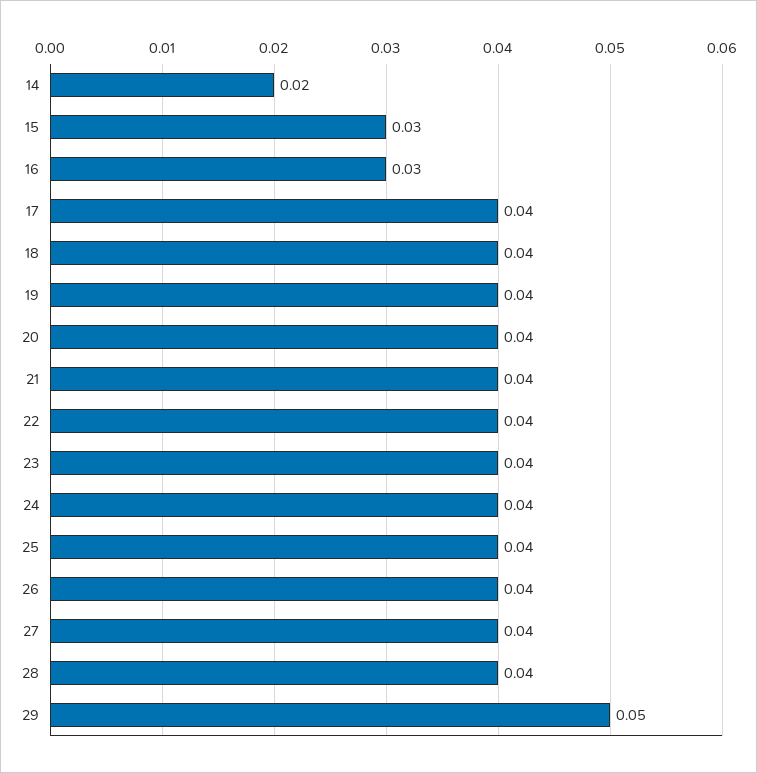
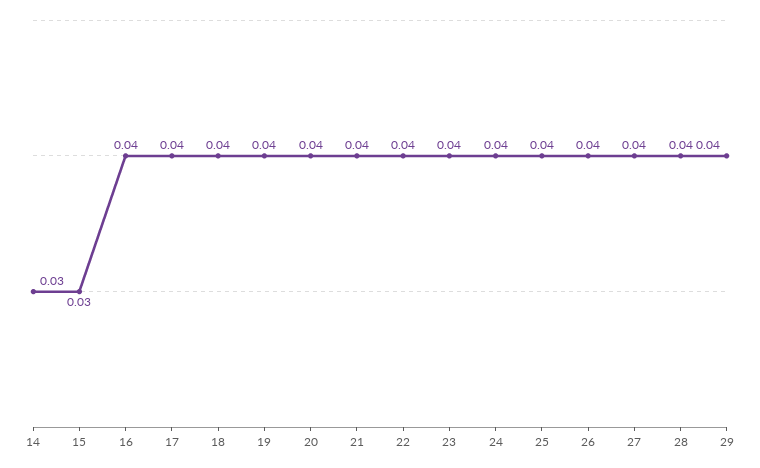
  {
-   "14": 0.02,
+   "14": 0.03,
    "15": 0.03,
-   "16": 0.03,
+   "16": 0.04,
    "17": 0.04,
    "18": 0.04,
    "19": 0.04,
    "20": 0.04,
    "21": 0.04,
    "22": 0.04,
    "23": 0.04,
    "24": 0.04,
    "25": 0.04,
    "26": 0.04,
    "27": 0.04,
    "28": 0.04,
-   "29": 0.05
+   "29": 0.04
  }

